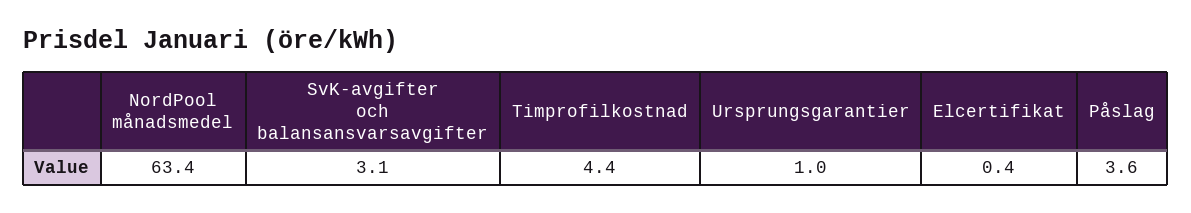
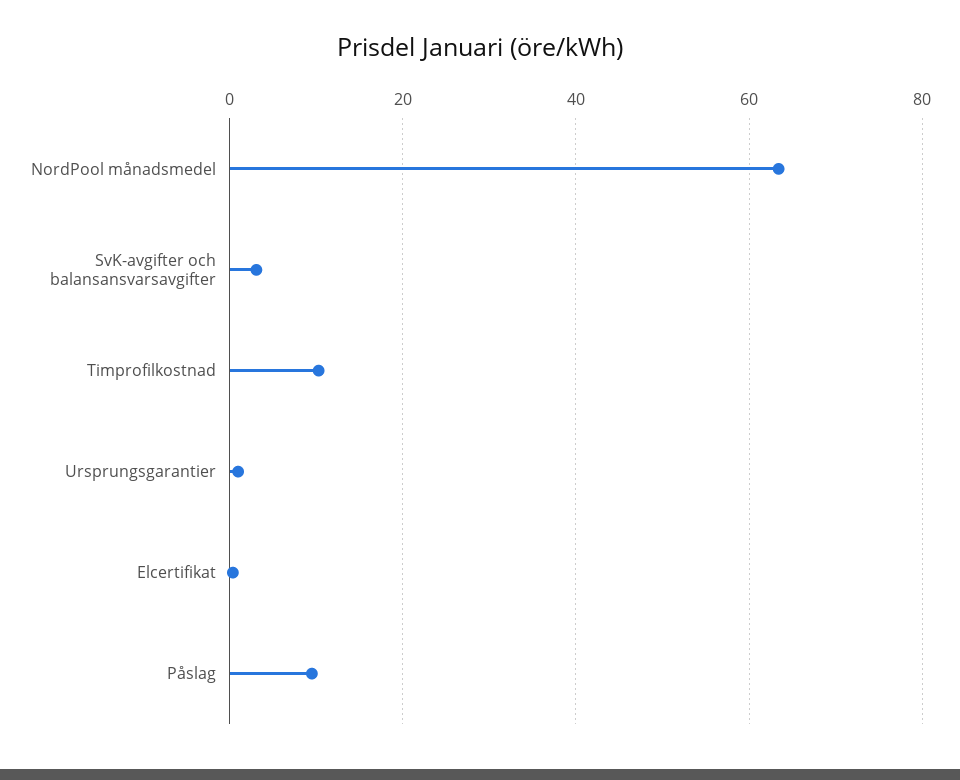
  {
    "NordPool månadsmedel": 63.4,
    "SvK-avgifter och balansansvarsavgifter": 3.1,
-   "Timprofilkostnad": 4.4,
+   "Timprofilkostnad": 10,
    "Ursprungsgarantier": 1,
    "Elcertifikat": 0.4,
-   "Påslag": 3.6
+   "Påslag": 10
  }

